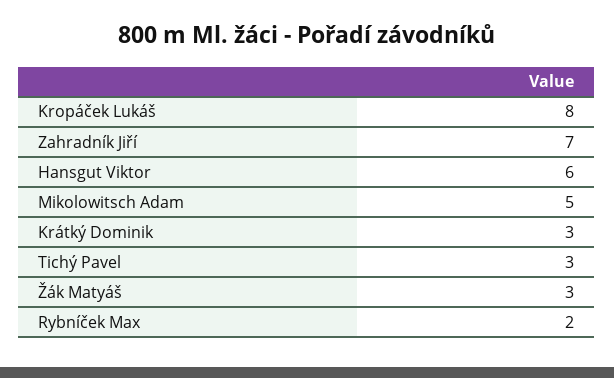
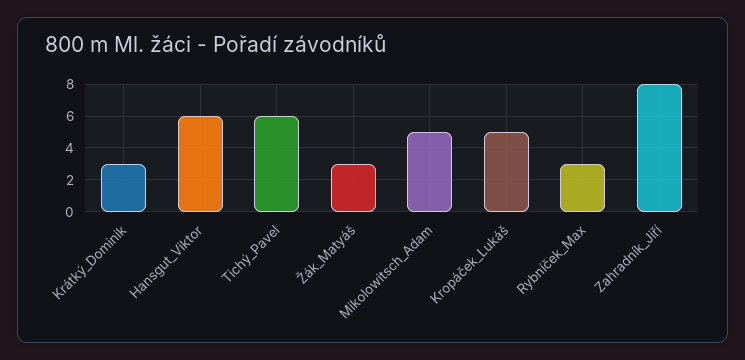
  {
-   "Kropáček Lukáš": 8,
+   "Kropáček Lukáš": 5,
-   "Zahradník Jiří": 7,
+   "Zahradník Jiří": 8,
    "Hansgut Viktor": 6,
    "Mikolowitsch Adam": 5,
    "Krátký Dominik": 3,
-   "Tichý Pavel": 3,
+   "Tichý Pavel": 6,
    "Žák Matyáš": 3,
-   "Rybníček Max": 2
+   "Rybníček Max": 3
  }

